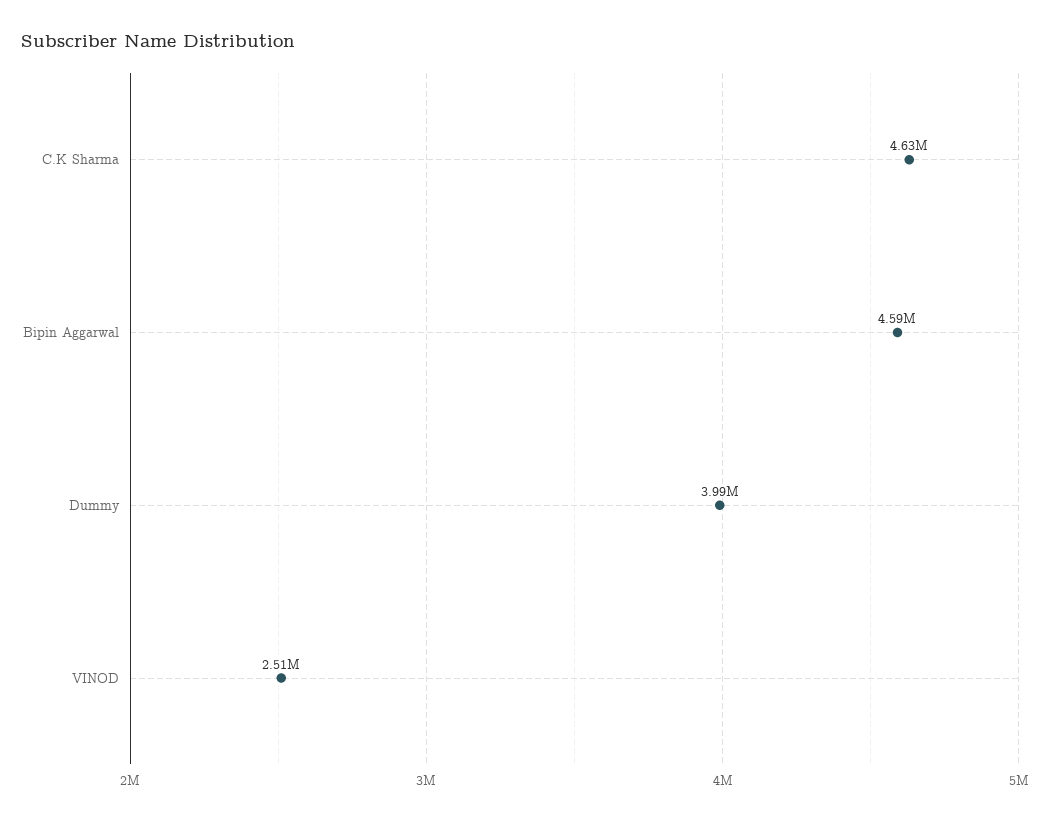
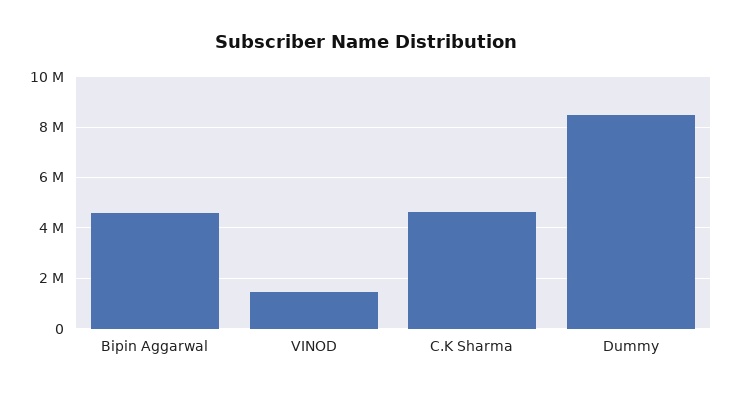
  {
    "C.K Sharma": 4630000,
    "Bipin Aggarwal": 4590000,
-   "Dummy": 3990000,
+   "Dummy": 8500000,
-   "VINOD": 2510000
+   "VINOD": 1500000
  }

